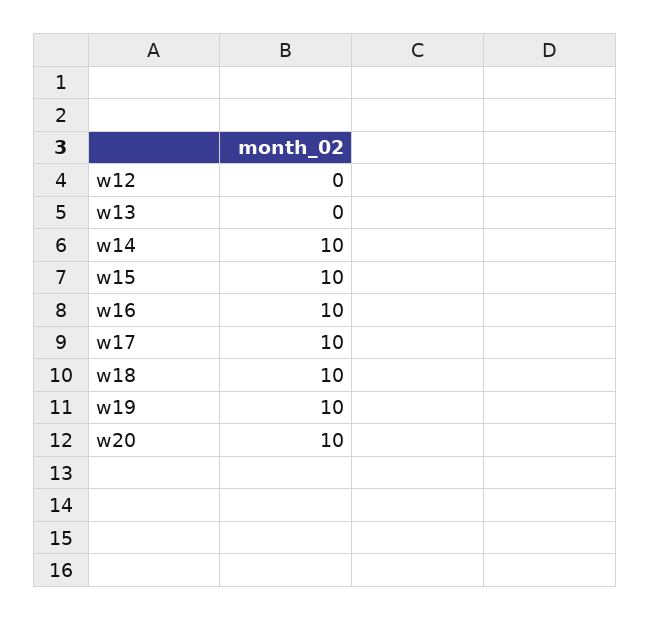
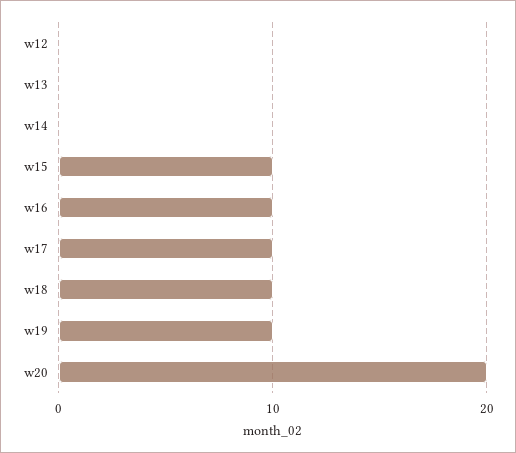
  {
    "w12": 0,
    "w13": 0,
-   "w14": 10,
+   "w14": 0,
    "w15": 10,
    "w16": 10,
    "w17": 10,
    "w18": 10,
    "w19": 10,
-   "w20": 10
+   "w20": 20
  }

